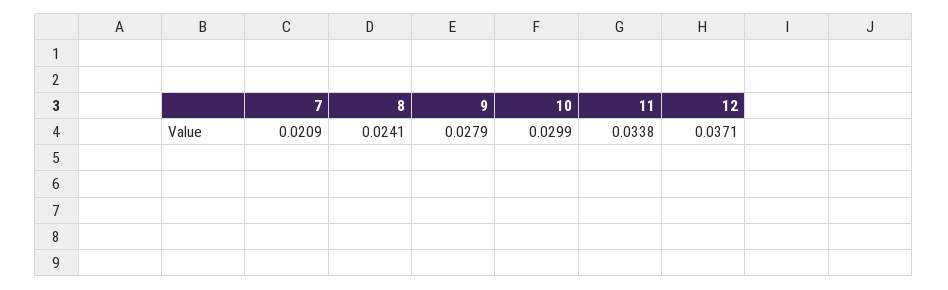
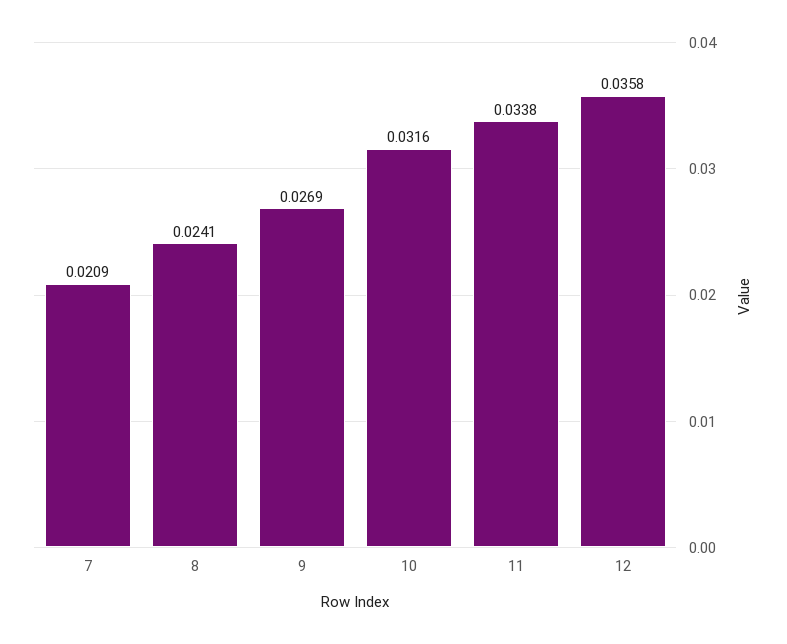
  {
    "7": 0.0209,
    "8": 0.0241,
-   "9": 0.0279,
+   "9": 0.0269,
-   "10": 0.0299,
+   "10": 0.0316,
    "11": 0.0338,
-   "12": 0.0371
+   "12": 0.0358
  }

